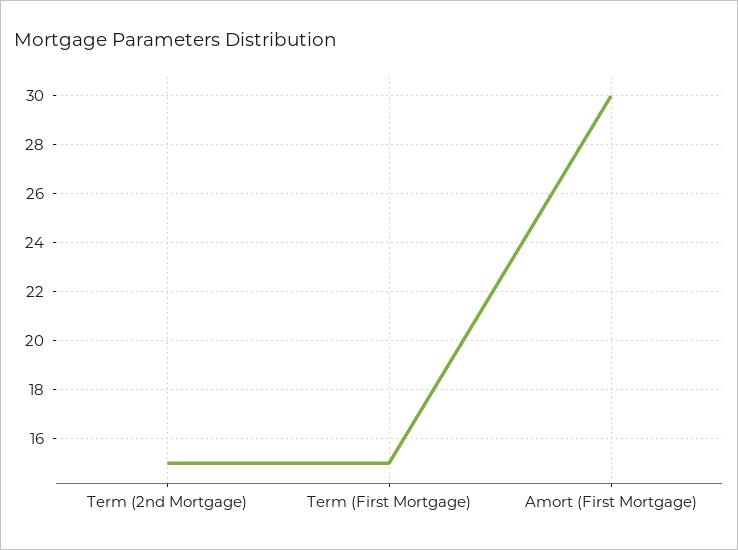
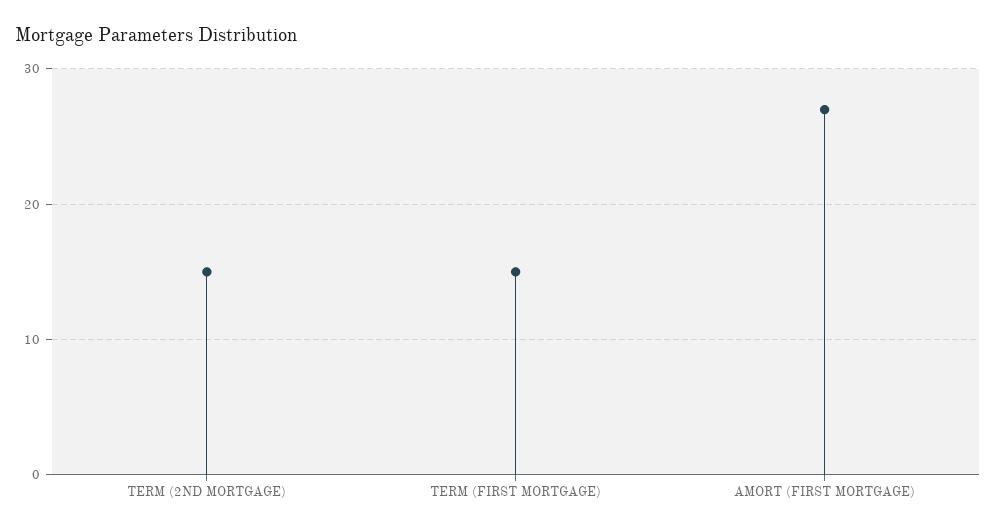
  {
    "Term (2nd Mortgage)": 15,
    "Term (First Mortgage)": 15,
-   "Amort (First Mortgage)": 30
+   "Amort (First Mortgage)": 27
  }

